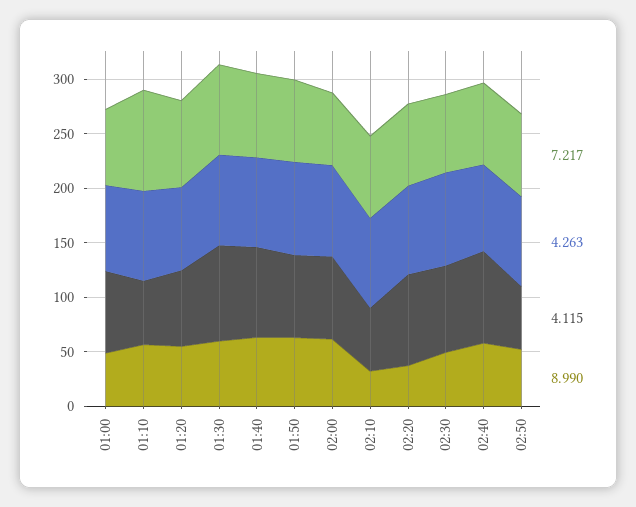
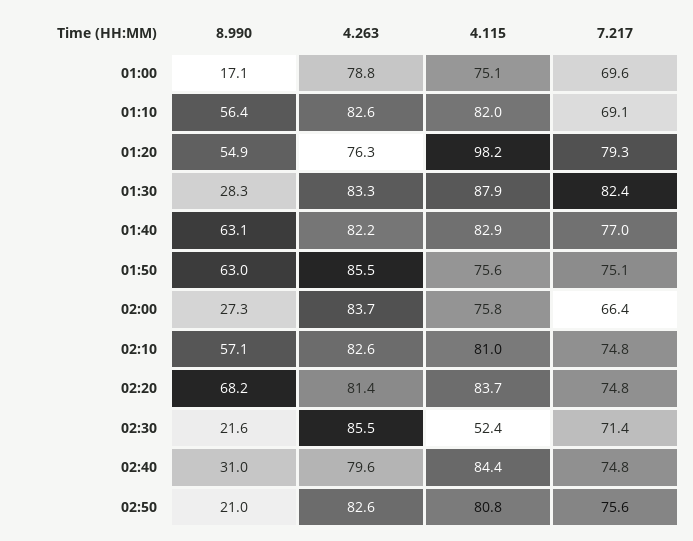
  {
    "7.217": {
      "01:00": 69.6,
-     "01:10": 90,
+     "01:10": 69.1,
      "01:20": 79.3,
      "01:30": 82.4,
      "01:40": 77,
      "01:50": 75.1,
      "02:00": 66.4,
      "02:10": 74.8,
      "02:20": 74.8,
      "02:30": 71.4,
      "02:40": 74.8,
      "02:50": 75.6
    },
    "4.263": {
      "01:00": 78.8,
      "01:10": 82.6,
      "01:20": 76.3,
      "01:30": 83.3,
      "01:40": 82.2,
      "01:50": 85.5,
      "02:00": 83.7,
      "02:10": 82.6,
      "02:20": 81.4,
      "02:30": 85.5,
      "02:40": 79.6,
      "02:50": 82.6
    },
    "4.115": {
      "01:00": 75.1,
-     "01:10": 60,
+     "01:10": 82,
-     "01:20": 70,
+     "01:20": 98.2,
      "01:30": 87.9,
      "01:40": 82.9,
      "01:50": 75.6,
      "02:00": 75.8,
-     "02:10": 60,
+     "02:10": 81,
      "02:20": 83.7,
-     "02:30": 80,
+     "02:30": 52.4,
      "02:40": 84.4,
-     "02:50": 60
+     "02:50": 80.8
    },
    "8.990": {
-     "01:00": 50,
+     "01:00": 17.1,
      "01:10": 56.4,
      "01:20": 54.9,
-     "01:30": 60,
+     "01:30": 28.3,
      "01:40": 63.1,
      "01:50": 63,
-     "02:00": 60,
+     "02:00": 27.3,
-     "02:10": 30,
+     "02:10": 57.1,
-     "02:20": 40,
+     "02:20": 68.2,
-     "02:30": 50,
+     "02:30": 21.6,
-     "02:40": 60,
+     "02:40": 31,
-     "02:50": 50
+     "02:50": 21
    }
  }

